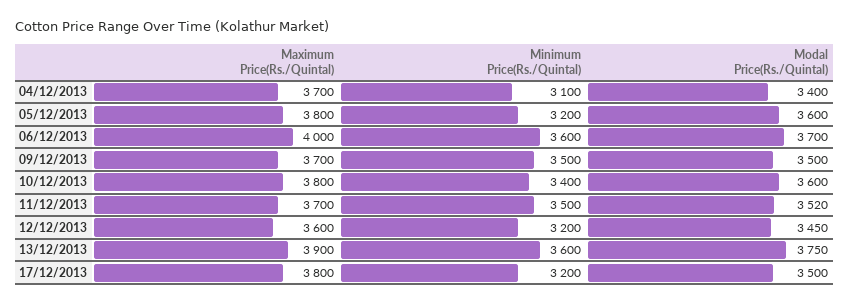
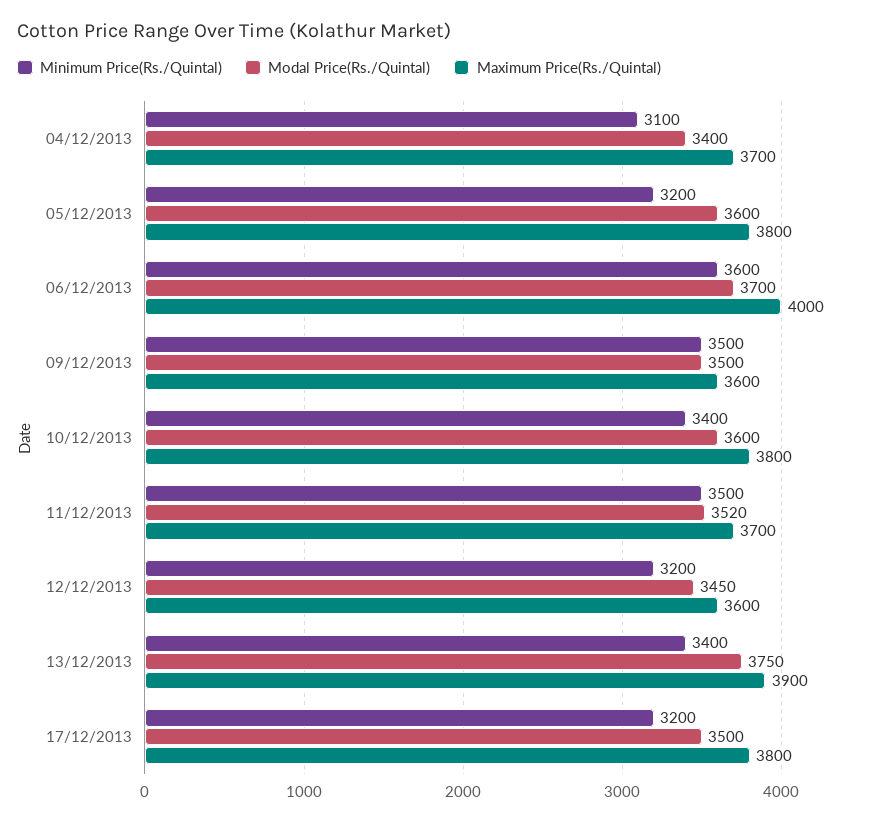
  {
    "Maximum Price(Rs./Quintal)": {
      "04/12/2013": 3700,
      "05/12/2013": 3800,
      "06/12/2013": 4000,
-     "09/12/2013": 3700,
+     "09/12/2013": 3600,
      "10/12/2013": 3800,
      "11/12/2013": 3700,
      "12/12/2013": 3600,
      "13/12/2013": 3900,
      "17/12/2013": 3800
    },
    "Minimum Price(Rs./Quintal)": {
      "04/12/2013": 3100,
      "05/12/2013": 3200,
      "06/12/2013": 3600,
      "09/12/2013": 3500,
      "10/12/2013": 3400,
      "11/12/2013": 3500,
      "12/12/2013": 3200,
-     "13/12/2013": 3600,
+     "13/12/2013": 3400,
      "17/12/2013": 3200
    },
    "Modal Price(Rs./Quintal)": {
      "04/12/2013": 3400,
      "05/12/2013": 3600,
      "06/12/2013": 3700,
      "09/12/2013": 3500,
      "10/12/2013": 3600,
      "11/12/2013": 3520,
      "12/12/2013": 3450,
      "13/12/2013": 3750,
      "17/12/2013": 3500
    }
  }

